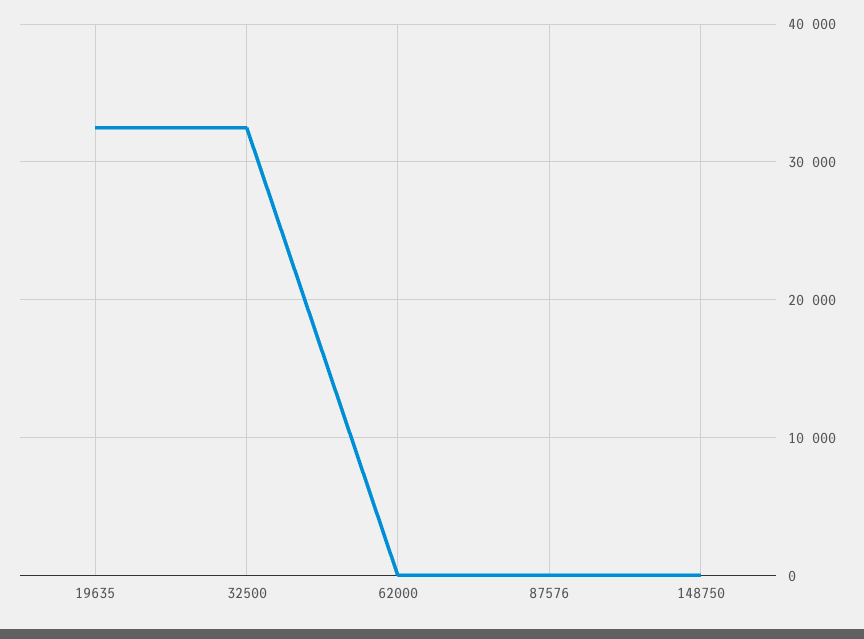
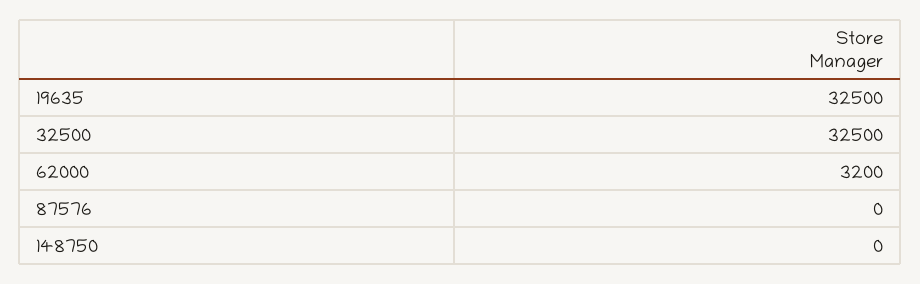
  {
    "19635": 32500,
    "32500": 32500,
-   "62000": 0,
+   "62000": 3200,
    "87576": 0,
    "148750": 0
  }

